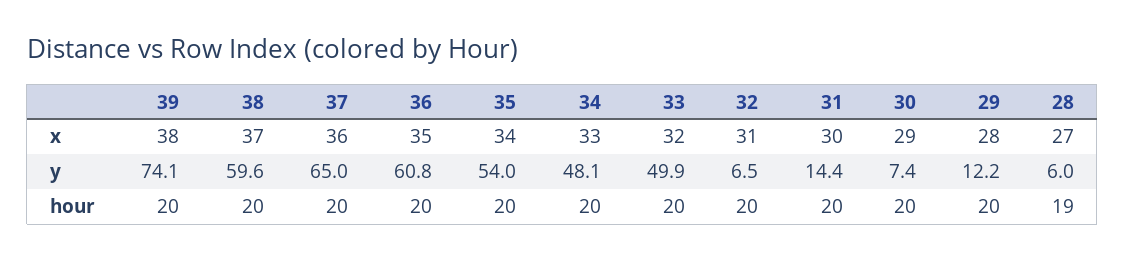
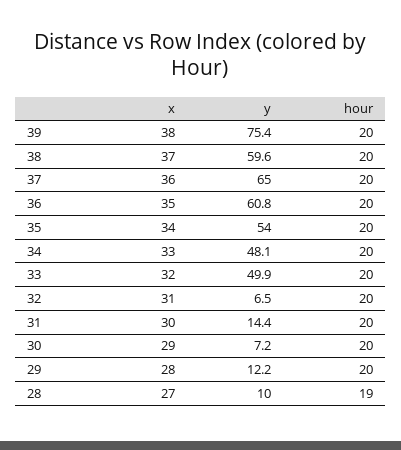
  {
    "39": {
      "x": 38,
-     "y": 74.1,
+     "y": 75.4,
      "hour": 20
    },
    "38": {
      "x": 37,
      "y": 59.6,
      "hour": 20
    },
    "37": {
      "x": 36,
      "y": 65,
      "hour": 20
    },
    "36": {
      "x": 35,
      "y": 60.8,
      "hour": 20
    },
    "35": {
      "x": 34,
      "y": 54,
      "hour": 20
    },
    "34": {
      "x": 33,
      "y": 48.1,
      "hour": 20
    },
    "33": {
      "x": 32,
      "y": 49.9,
      "hour": 20
    },
    "32": {
      "x": 31,
      "y": 6.5,
      "hour": 20
    },
    "31": {
      "x": 30,
      "y": 14.4,
      "hour": 20
    },
    "30": {
      "x": 29,
-     "y": 7.4,
+     "y": 7.2,
      "hour": 20
    },
    "29": {
      "x": 28,
      "y": 12.2,
      "hour": 20
    },
    "28": {
      "x": 27,
-     "y": 6,
+     "y": 10,
      "hour": 19
    }
  }

